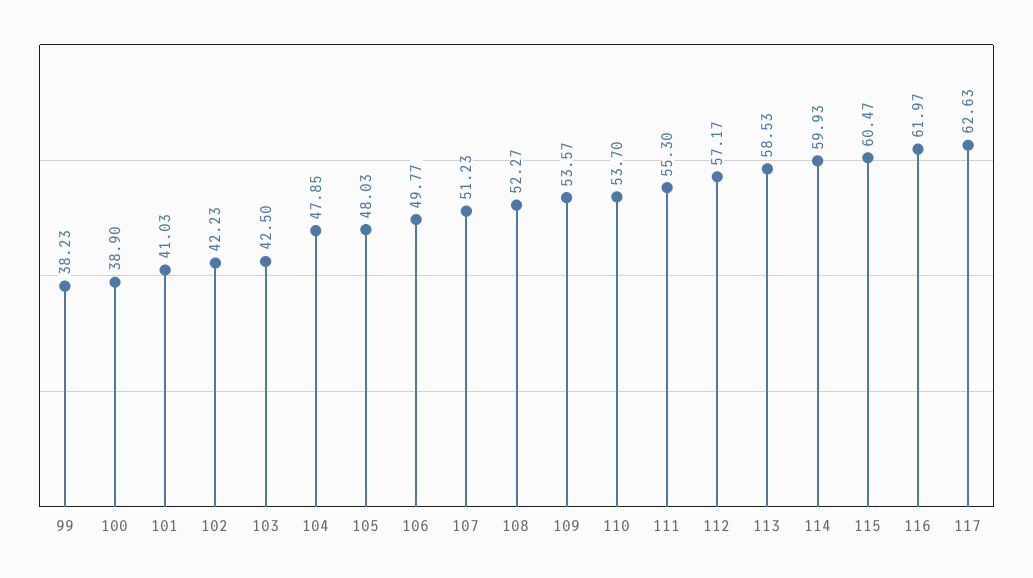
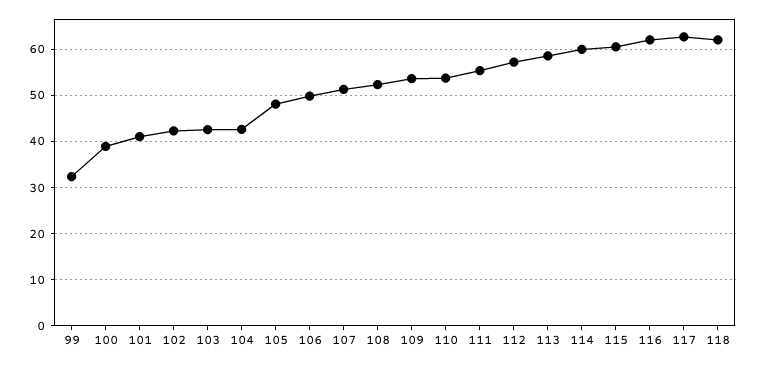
  {
-   "99": 38.23,
+   "99": 32,
    "100": 38.9,
    "101": 41.03,
    "102": 42.23,
    "103": 42.5,
-   "104": 47.85,
+   "104": 42,
    "105": 48.03,
    "106": 49.77,
    "107": 51.23,
    "108": 52.27,
    "109": 53.57,
    "110": 53.7,
    "111": 55.3,
    "112": 57.17,
    "113": 58.53,
    "114": 59.93,
    "115": 60.47,
    "116": 61.97,
-   "117": 62.63
+   "117": 62.63,
+   "118": 62
  }

